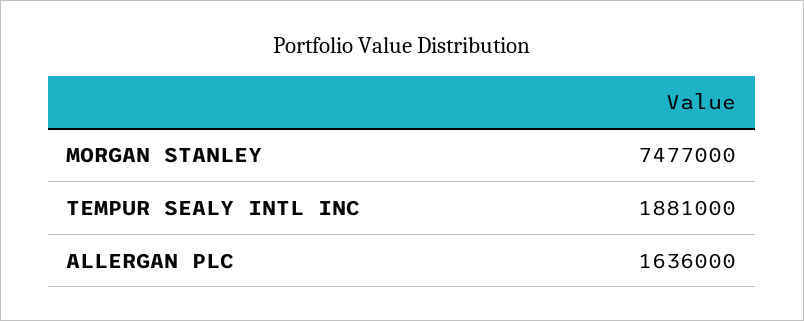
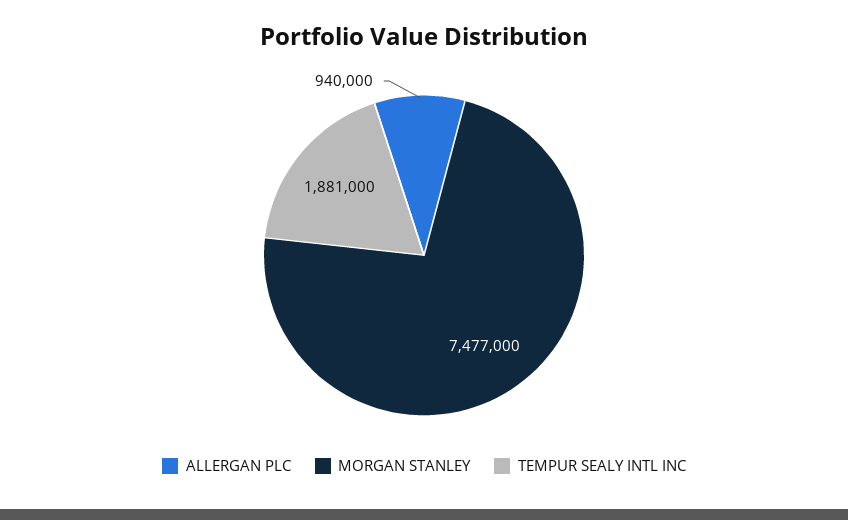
  {
    "MORGAN STANLEY": 7477000,
    "TEMPUR SEALY INTL INC": 1881000,
-   "ALLERGAN PLC": 1636000
+   "ALLERGAN PLC": 940000
  }

